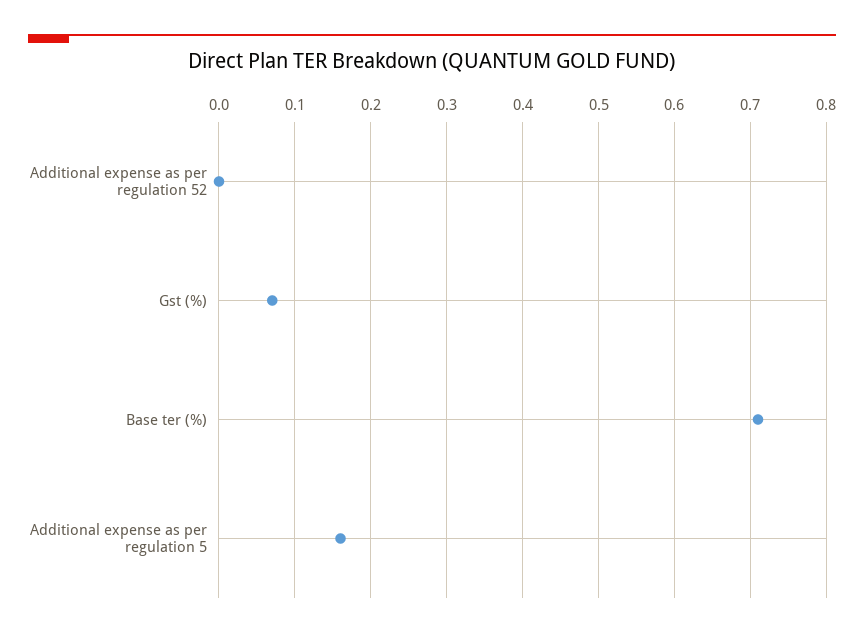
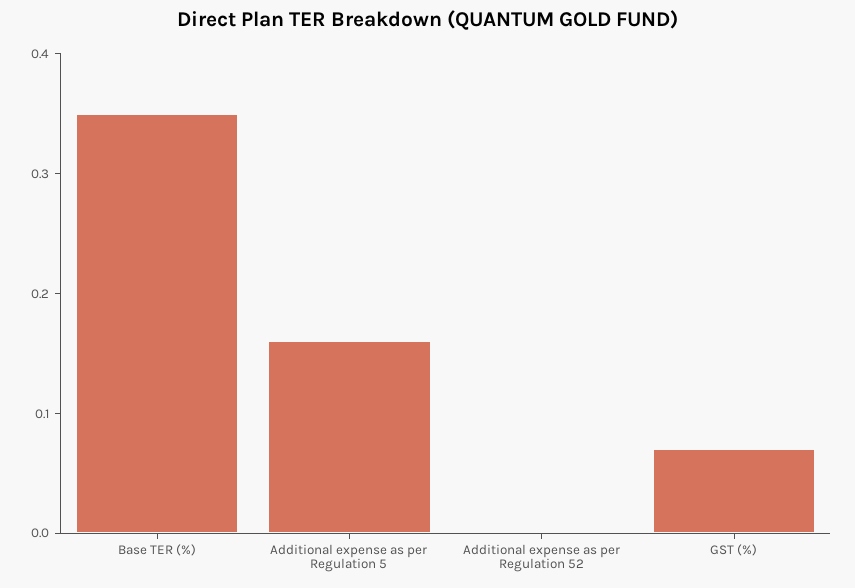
  {
    "Additional expense as per regulation 52": 0,
    "Gst (%)": 0.07,
-   "Base ter (%)": 0.71,
+   "Base ter (%)": 0.35,
    "Additional expense as per regulation 5": 0.16
  }

